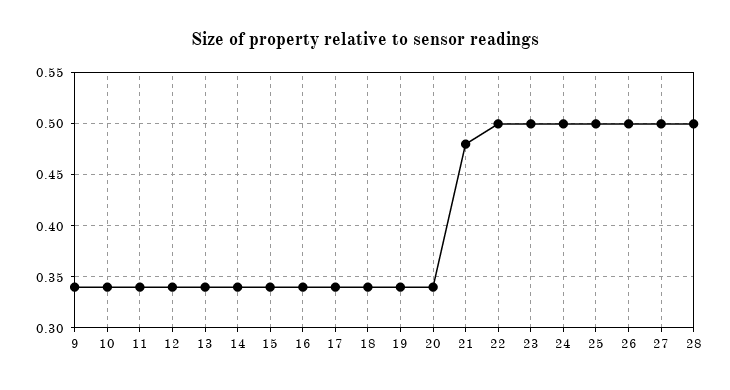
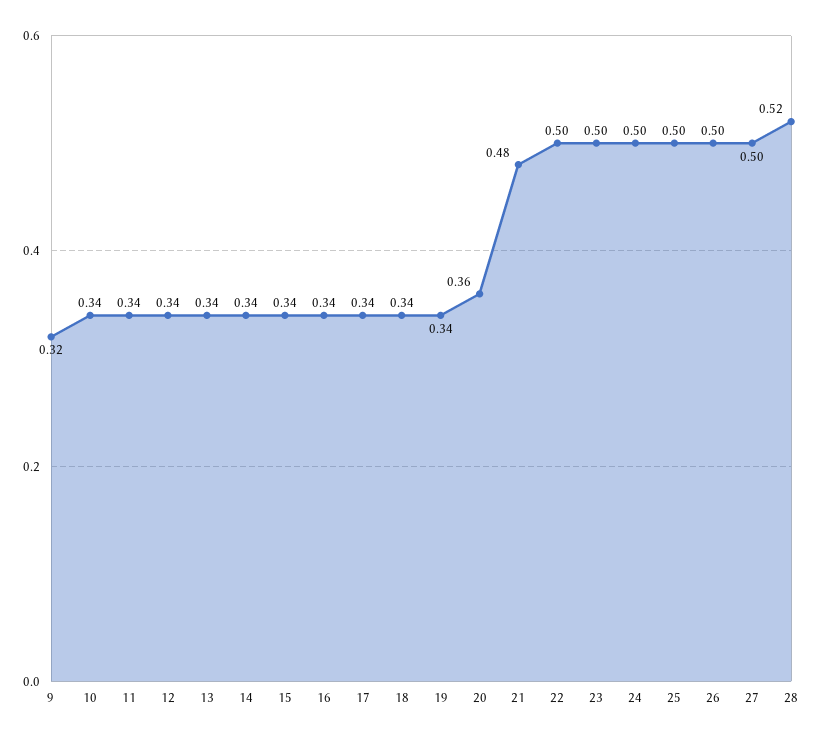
  {
-   "9": 0.34,
+   "9": 0.32,
    "10": 0.34,
    "11": 0.34,
    "12": 0.34,
    "13": 0.34,
    "14": 0.34,
    "15": 0.34,
    "16": 0.34,
    "17": 0.34,
    "18": 0.34,
    "19": 0.34,
-   "20": 0.34,
+   "20": 0.36,
    "21": 0.48,
    "22": 0.5,
    "23": 0.5,
    "24": 0.5,
    "25": 0.5,
    "26": 0.5,
    "27": 0.5,
-   "28": 0.5
+   "28": 0.52
  }

